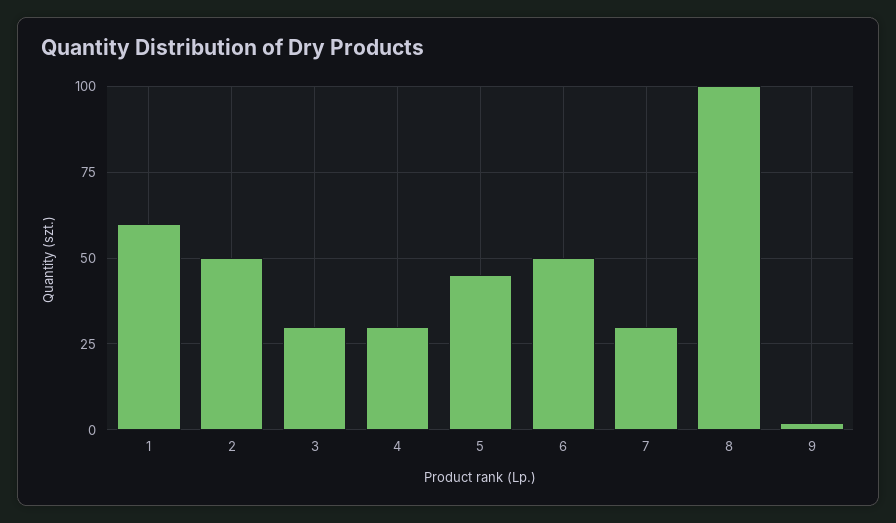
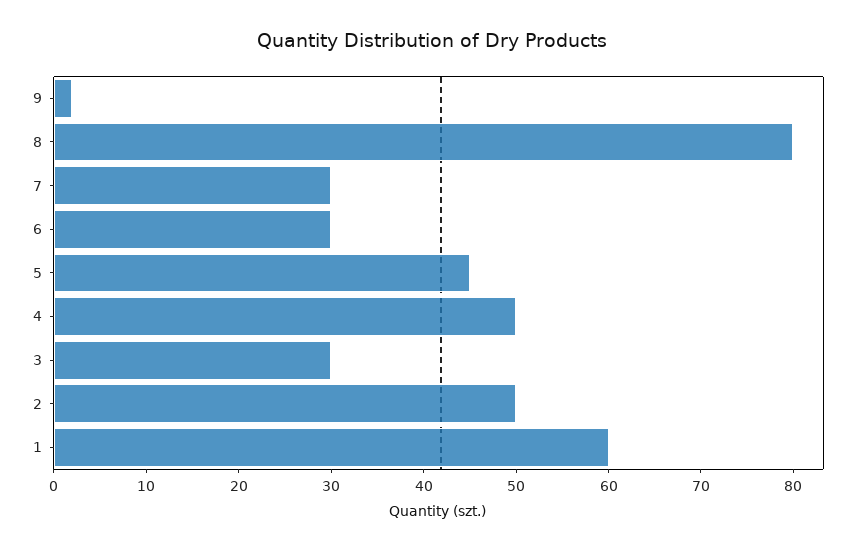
  {
    "1": 60,
    "2": 50,
    "3": 30,
-   "4": 30,
+   "4": 50,
    "5": 45,
-   "6": 50,
+   "6": 30,
    "7": 30,
-   "8": 100,
+   "8": 80,
    "9": 2
  }

